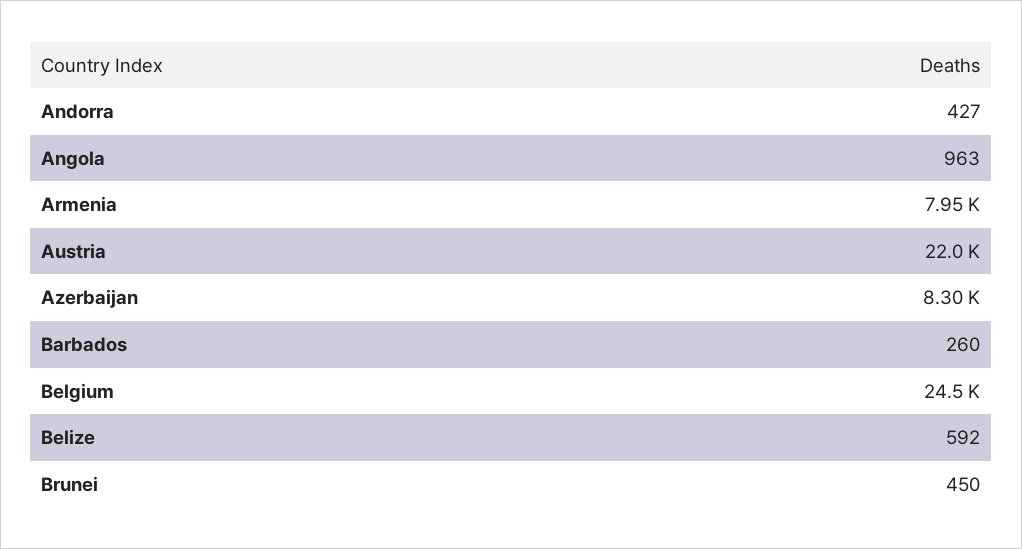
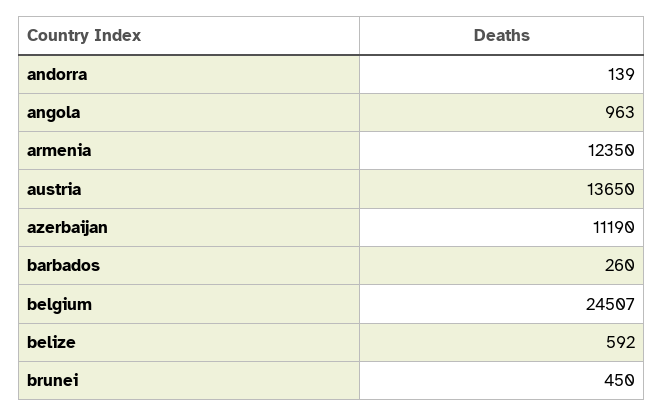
  {
-   "Andorra": 427,
+   "Andorra": 139,
    "Angola": 963,
-   "Armenia": 7950,
+   "Armenia": 12350,
-   "Austria": 22000,
+   "Austria": 13650,
-   "Azerbaijan": 8300,
+   "Azerbaijan": 11190,
    "Barbados": 260,
    "Belgium": 24507,
    "Belize": 592,
    "Brunei": 450
  }

